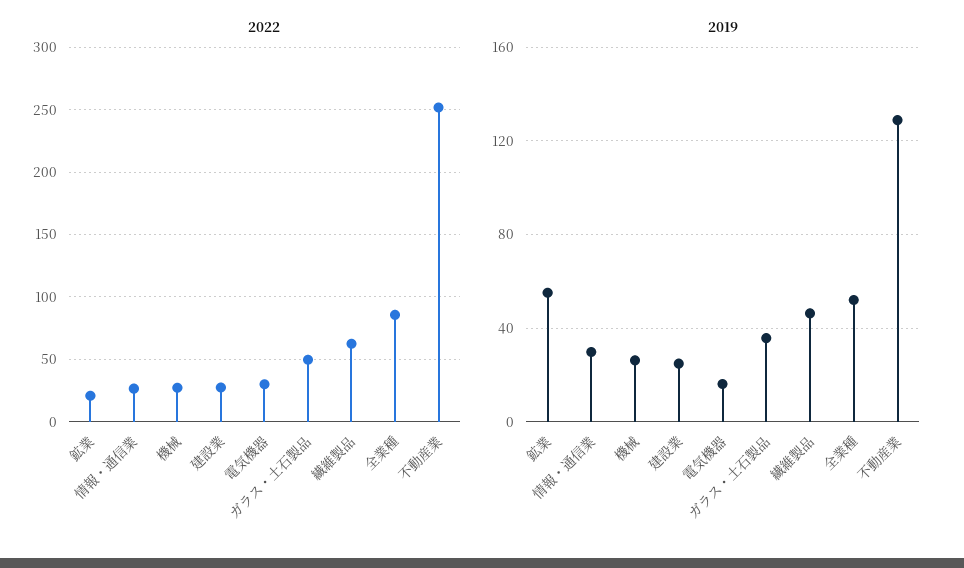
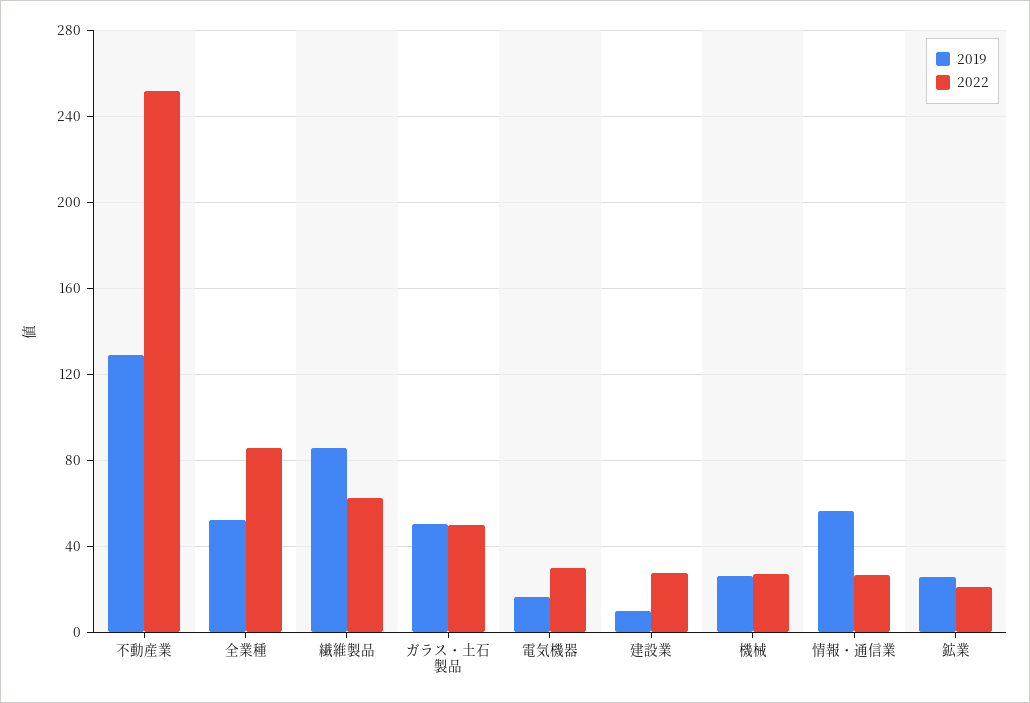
  {
    "2022": {
      "鉱業": 20,
      "情報・通信業": 25,
      "機械": 25,
      "建設業": 25,
      "電気機器": 30,
      "ガラス・土石製品": 50,
      "繊維製品": 60,
      "全業種": 85,
      "不動産業": 250
    },
    "2019": {
-     "鉱業": 55,
+     "鉱業": 25,
-     "情報・通信業": 30,
+     "情報・通信業": 55,
      "機械": 25,
-     "建設業": 25,
+     "建設業": 10,
      "電気機器": 15,
-     "ガラス・土石製品": 35,
+     "ガラス・土石製品": 50,
-     "繊維製品": 45,
+     "繊維製品": 85,
      "全業種": 50,
      "不動産業": 130
    }
  }

